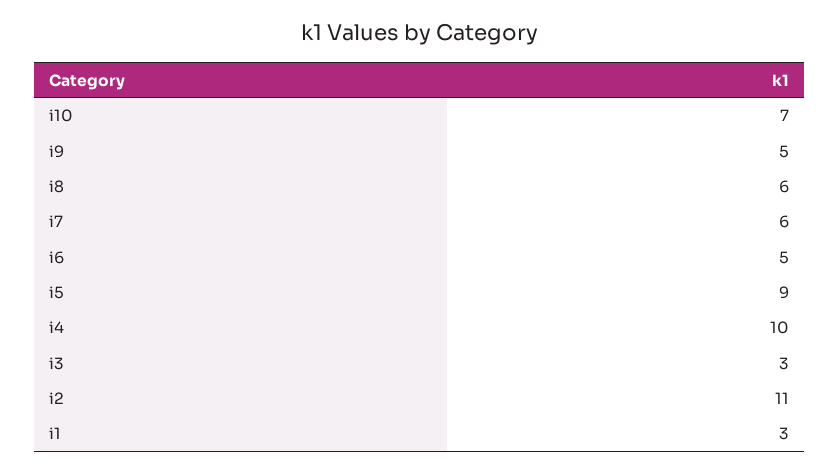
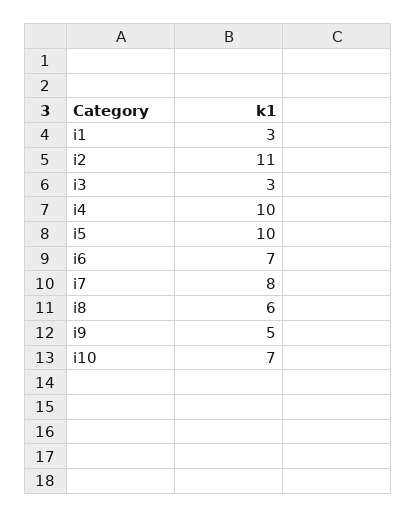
  {
    "i10": 7,
    "i9": 5,
    "i8": 6,
-   "i7": 6,
+   "i7": 8,
-   "i6": 5,
+   "i6": 7,
-   "i5": 9,
+   "i5": 10,
    "i4": 10,
    "i3": 3,
    "i2": 11,
    "i1": 3
  }

